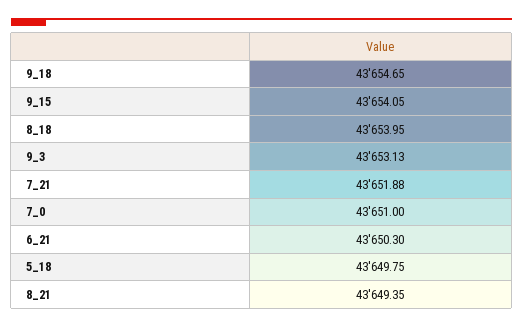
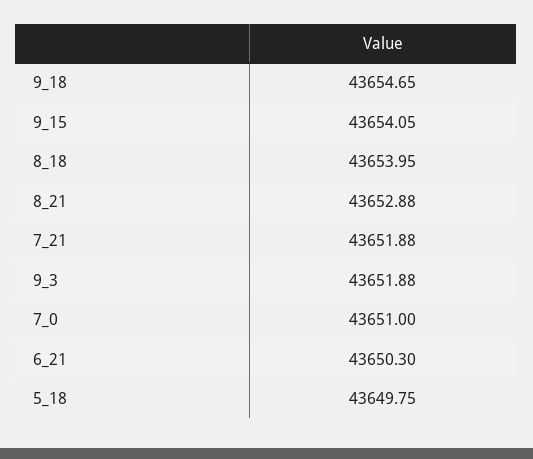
  {
    "9_18": 43654.65,
    "9_15": 43654.05,
    "8_18": 43653.95,
-   "9_3": 43653.13,
+   "9_3": 43651.88,
    "7_21": 43651.88,
    "7_0": 43651,
    "6_21": 43650.3,
    "5_18": 43649.75,
-   "8_21": 43649.35
+   "8_21": 43652.88
  }

